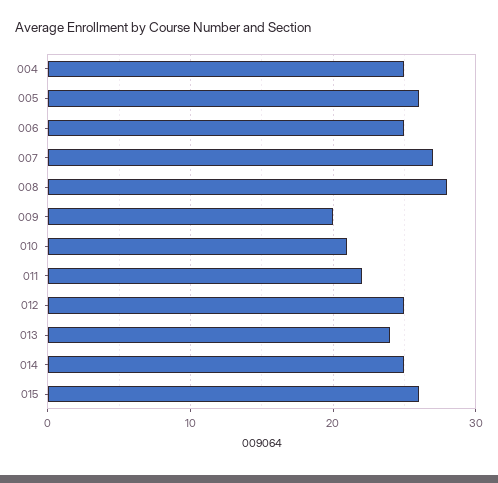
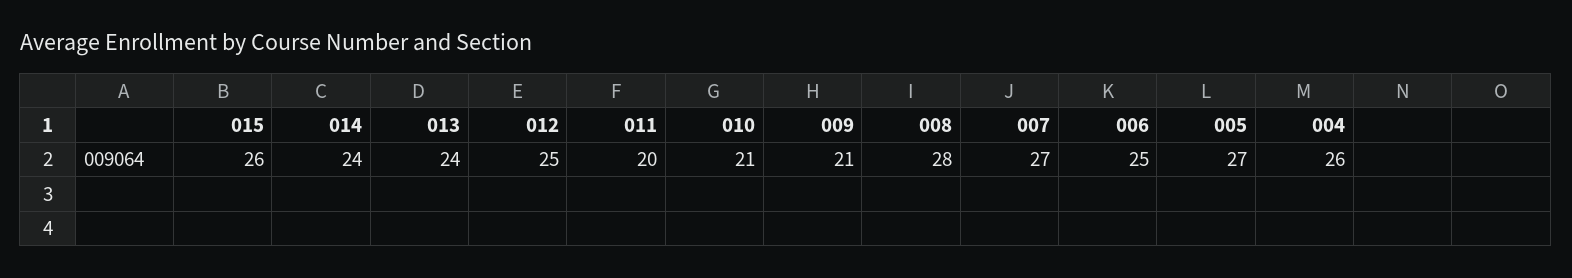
  {
-   "004": 25,
+   "004": 26,
-   "005": 26,
+   "005": 27,
    "006": 25,
    "007": 27,
    "008": 28,
-   "009": 20,
+   "009": 21,
    "010": 21,
-   "011": 22,
+   "011": 20,
    "012": 25,
    "013": 24,
-   "014": 25,
+   "014": 24,
    "015": 26
  }

